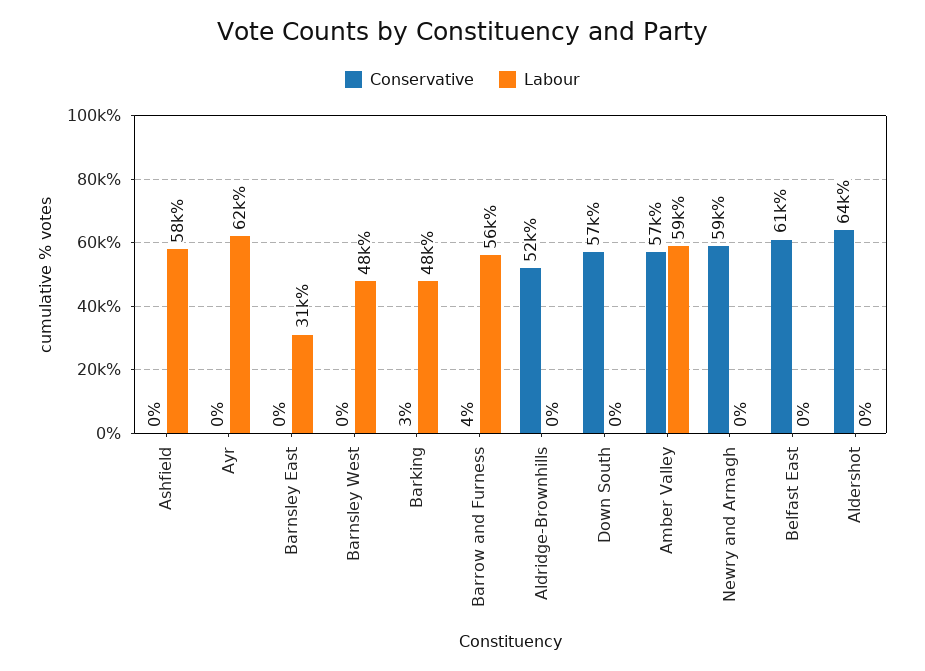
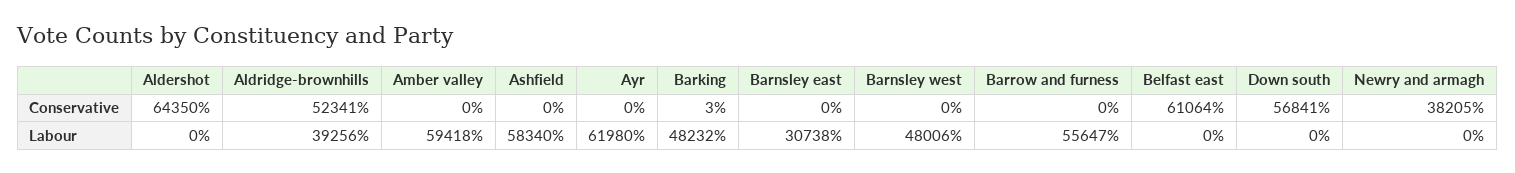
  {
    "Conservative": {
      "Ashfield": 0,
      "Ayr": 0,
      "Barnsley East": 0,
      "Barnsley West": 0,
      "Barking": 3,
-     "Barrow and Furness": 4,
+     "Barrow and Furness": 0,
      "Aldridge-Brownhills": 52341,
      "Down South": 56841,
-     "Amber Valley": 57000,
+     "Amber Valley": 0,
-     "Newry and Armagh": 59000,
+     "Newry and Armagh": 38205,
      "Belfast East": 61064,
      "Aldershot": 64350
    },
    "Labour": {
      "Ashfield": 58340,
      "Ayr": 61980,
      "Barnsley East": 30738,
      "Barnsley West": 48006,
      "Barking": 48232,
      "Barrow and Furness": 55647,
-     "Aldridge-Brownhills": 0,
+     "Aldridge-Brownhills": 39256,
      "Down South": 0,
      "Amber Valley": 59418,
      "Newry and Armagh": 0,
      "Belfast East": 0,
      "Aldershot": 0
    }
  }

